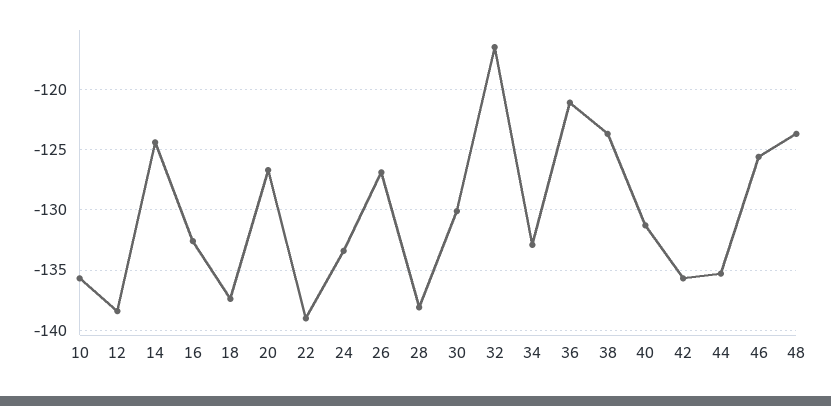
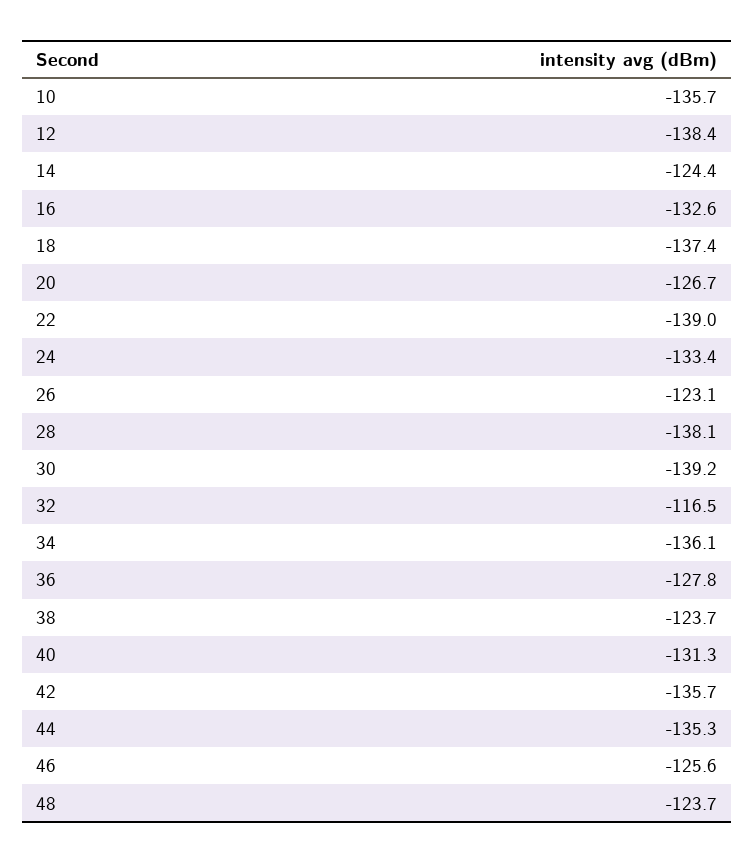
  {
    "10": -135.7,
    "12": -138.4,
    "14": -124.4,
    "16": -132.6,
    "18": -137.4,
    "20": -126.7,
    "22": -139,
    "24": -133.4,
-   "26": -127,
+   "26": -123.1,
    "28": -138.1,
-   "30": -130,
+   "30": -139.2,
    "32": -116.5,
-   "34": -133,
+   "34": -136.1,
-   "36": -121,
+   "36": -127.8,
    "38": -123.7,
    "40": -131.3,
    "42": -135.7,
    "44": -135.3,
    "46": -125.6,
    "48": -123.7
  }

